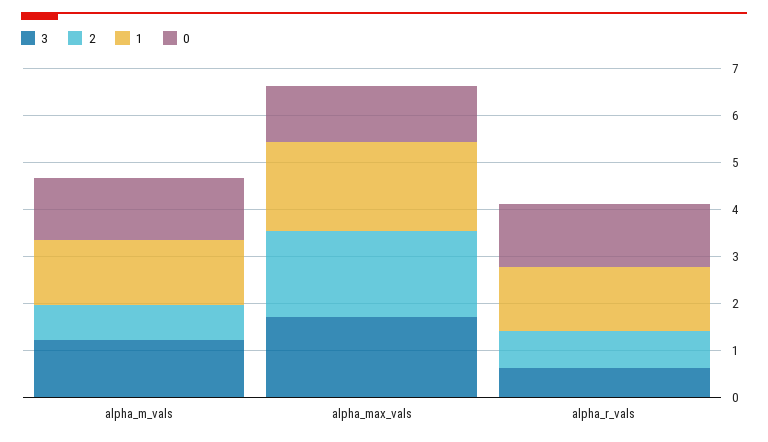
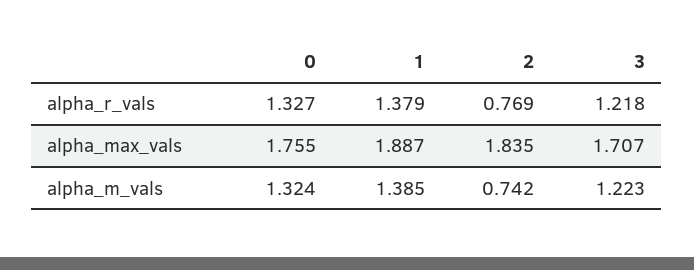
  {
    "3": {
      "alpha_m_vals": 1.223,
      "alpha_max_vals": 1.707,
-     "alpha_r_vals": 0.6
+     "alpha_r_vals": 1.218
    },
    "2": {
      "alpha_m_vals": 0.742,
      "alpha_max_vals": 1.835,
      "alpha_r_vals": 0.769
    },
    "1": {
      "alpha_m_vals": 1.385,
      "alpha_max_vals": 1.887,
      "alpha_r_vals": 1.379
    },
    "0": {
      "alpha_m_vals": 1.324,
-     "alpha_max_vals": 1.2,
+     "alpha_max_vals": 1.755,
      "alpha_r_vals": 1.327
    }
  }

